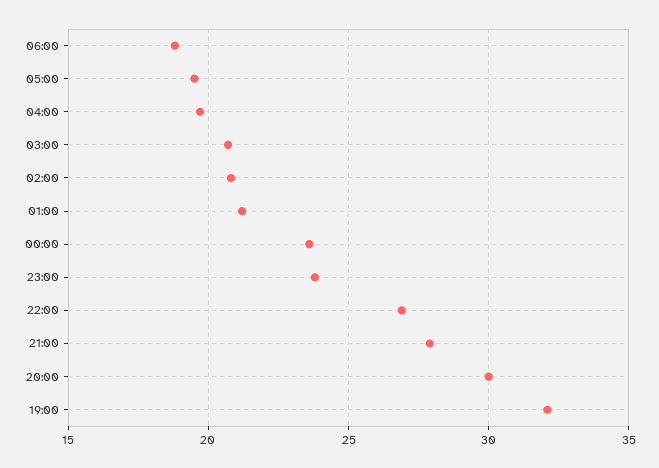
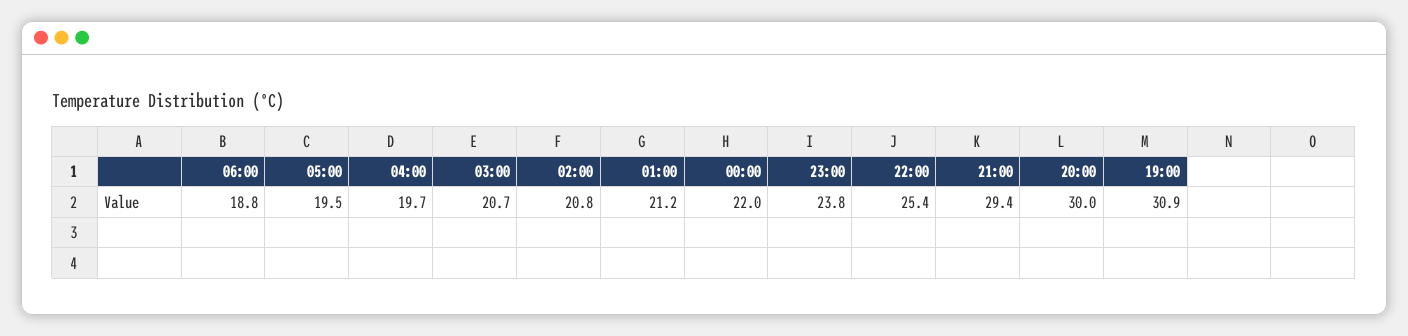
  {
    "06:00": 18.8,
    "05:00": 19.5,
    "04:00": 19.7,
    "03:00": 20.7,
    "02:00": 20.8,
    "01:00": 21.2,
-   "00:00": 23.5,
+   "00:00": 22,
    "23:00": 23.8,
-   "22:00": 27,
+   "22:00": 25.4,
-   "21:00": 28,
+   "21:00": 29.4,
    "20:00": 30,
-   "19:00": 32
+   "19:00": 30.9
  }

